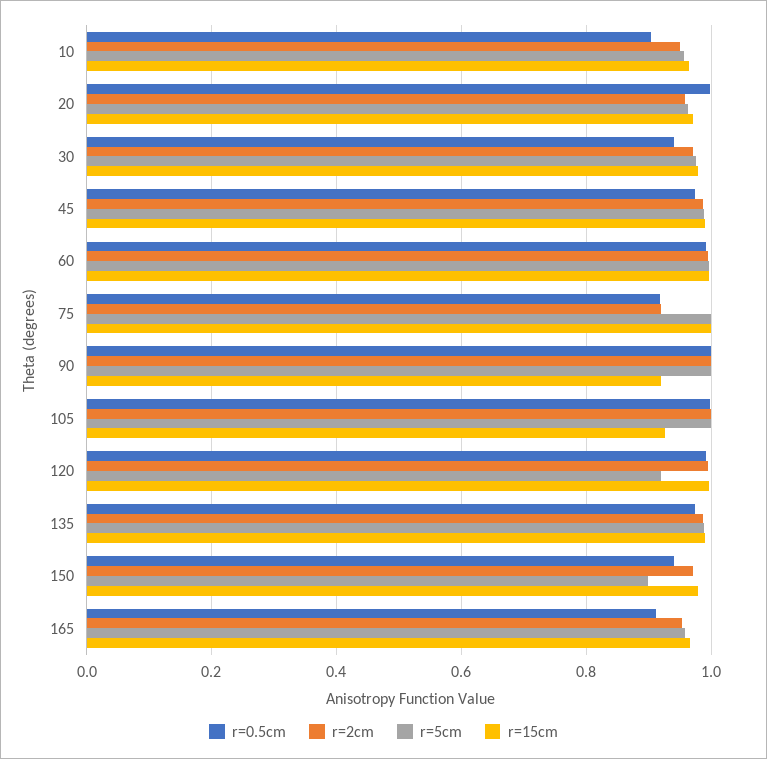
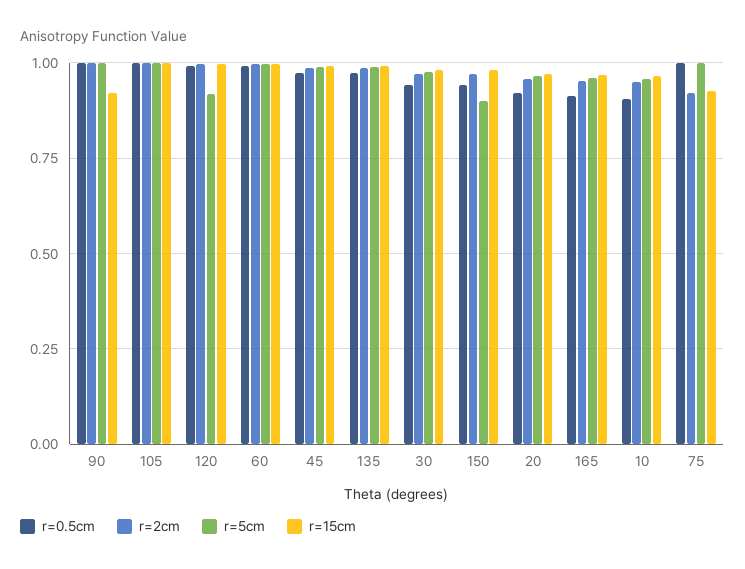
  {
    "r=0.5cm": {
      "10": 0.9,
-     "20": 1,
+     "20": 0.925,
      "30": 0.94,
      "45": 0.98,
      "60": 1,
-     "75": 0.92,
+     "75": 1,
      "90": 1,
      "105": 1,
      "120": 1,
      "135": 0.98,
      "150": 0.94,
      "165": 0.92
    },
    "r=2cm": {
      "10": 0.96,
      "20": 0.96,
      "30": 0.98,
      "45": 0.98,
      "60": 1,
      "75": 0.92,
      "90": 1,
      "105": 1,
      "120": 1,
      "135": 0.98,
      "150": 0.98,
      "165": 0.96
    },
    "r=5cm": {
      "10": 0.96,
      "20": 0.96,
      "30": 0.98,
      "45": 0.98,
      "60": 1,
      "75": 1,
      "90": 1,
      "105": 1,
      "120": 0.92,
      "135": 0.98,
      "150": 0.9,
      "165": 0.96
    },
    "r=15cm": {
      "10": 0.96,
      "20": 0.98,
      "30": 0.98,
      "45": 1,
      "60": 1,
-     "75": 1,
+     "75": 0.925,
      "90": 0.92,
-     "105": 0.92,
+     "105": 1,
      "120": 1,
      "135": 1,
      "150": 0.98,
      "165": 0.96
    }
  }

